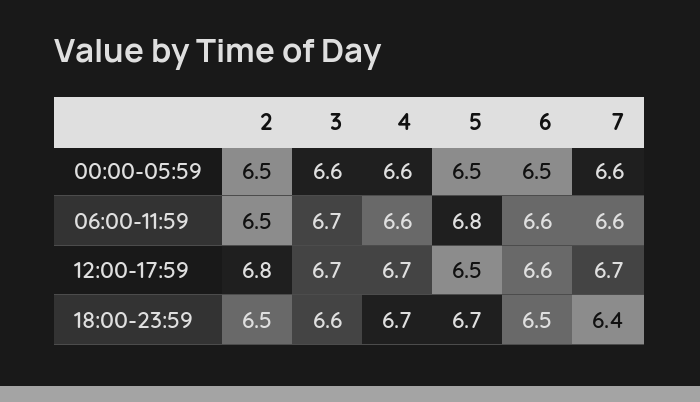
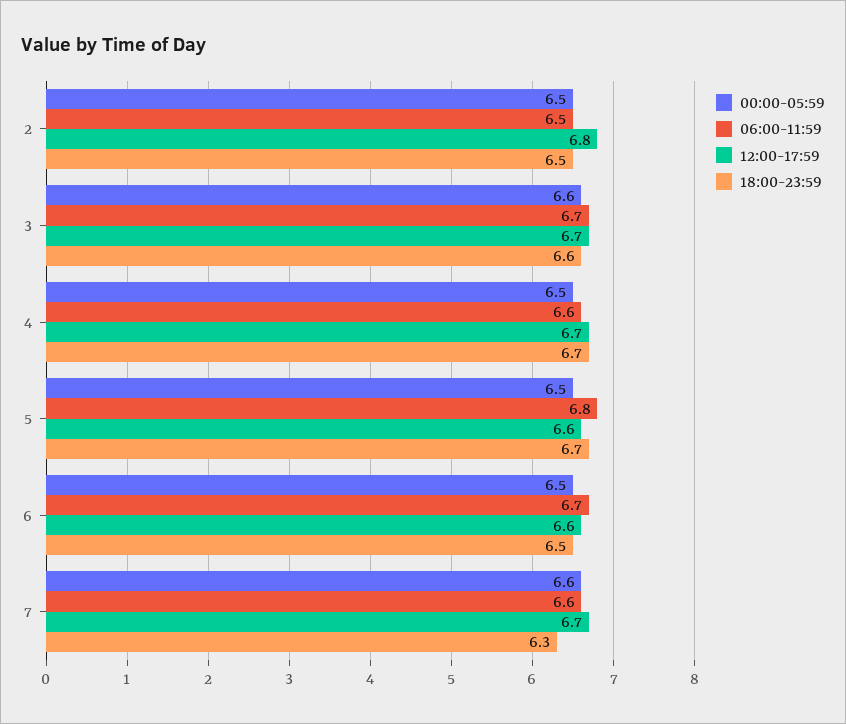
  {
    "00:00-05:59": {
      "2": 6.5,
      "3": 6.6,
-     "4": 6.6,
+     "4": 6.5,
      "5": 6.5,
      "6": 6.5,
      "7": 6.6
    },
    "06:00-11:59": {
      "2": 6.5,
      "3": 6.7,
      "4": 6.6,
      "5": 6.8,
-     "6": 6.6,
+     "6": 6.7,
      "7": 6.6
    },
    "12:00-17:59": {
      "2": 6.8,
      "3": 6.7,
      "4": 6.7,
-     "5": 6.5,
+     "5": 6.6,
      "6": 6.6,
      "7": 6.7
    },
    "18:00-23:59": {
      "2": 6.5,
      "3": 6.6,
      "4": 6.7,
      "5": 6.7,
      "6": 6.5,
-     "7": 6.4
+     "7": 6.3
    }
  }

